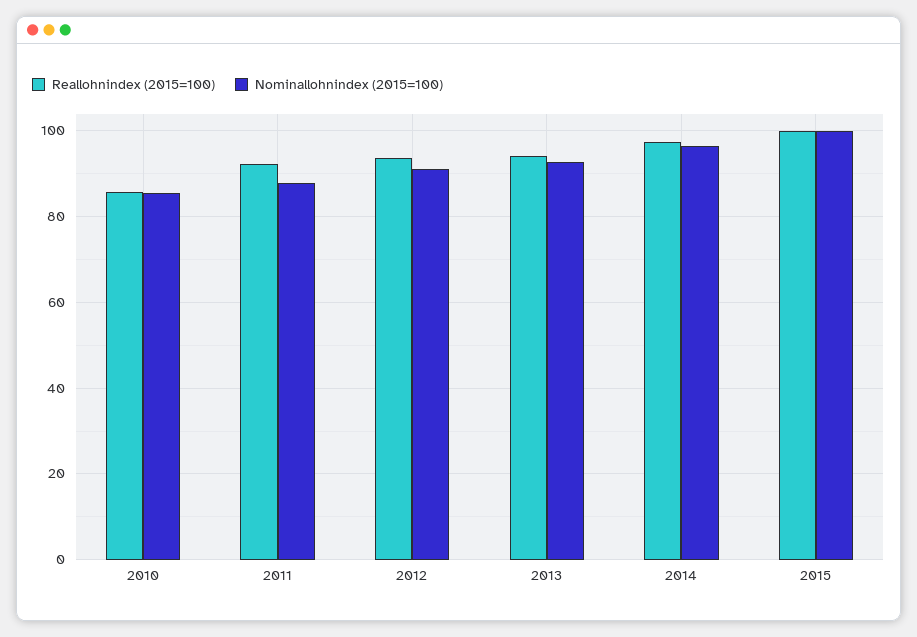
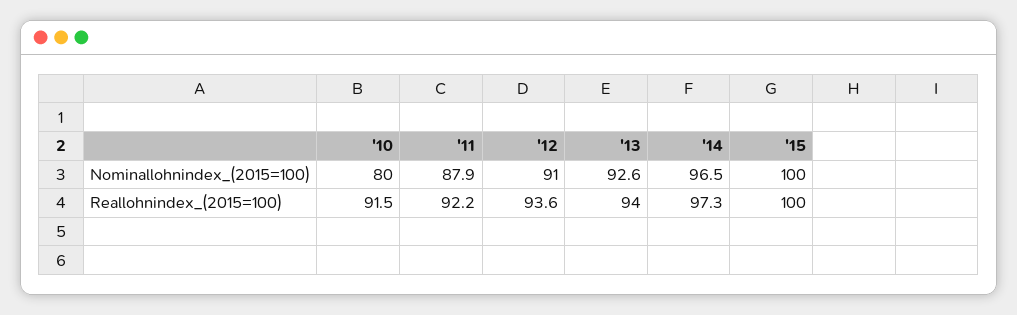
  {
    "Reallohnindex (2015=100)": {
-     "2010": 86,
+     "2010": 91.5,
      "2011": 92.2,
      "2012": 93.6,
      "2013": 94,
      "2014": 97.3,
      "2015": 100
    },
    "Nominallohnindex (2015=100)": {
-     "2010": 86,
+     "2010": 80,
      "2011": 87.9,
      "2012": 91,
      "2013": 92.6,
      "2014": 96.5,
      "2015": 100
    }
  }

